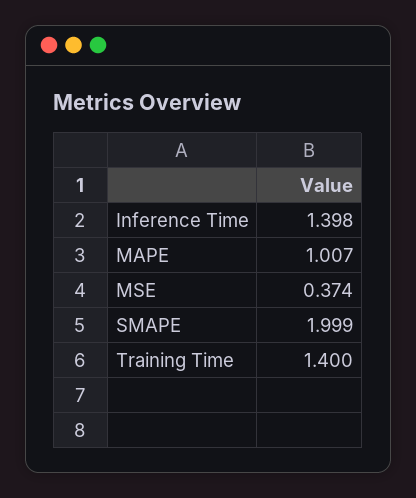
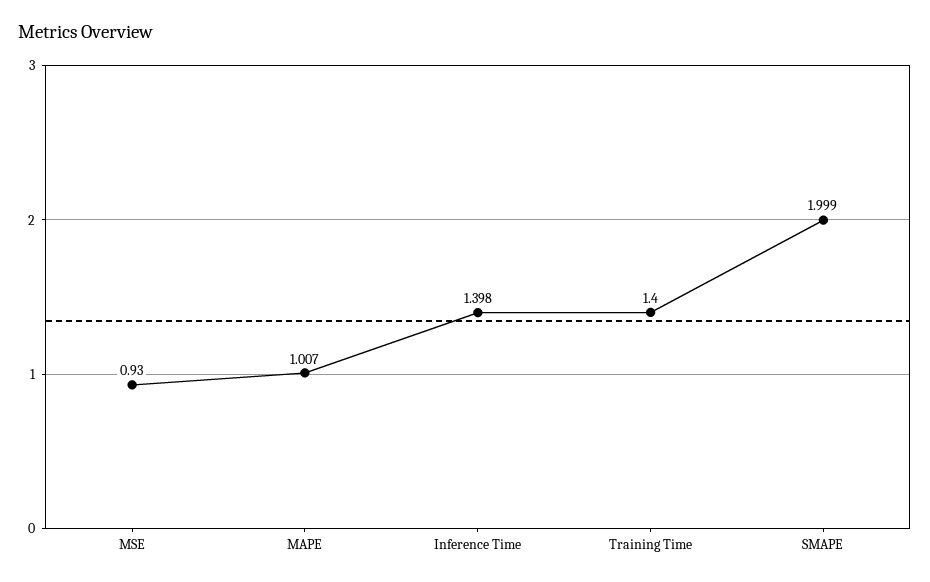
  {
    "Inference Time": 1.398,
    "MAPE": 1.007,
-   "MSE": 0.374,
+   "MSE": 0.93,
    "SMAPE": 1.999,
    "Training Time": 1.4
  }

